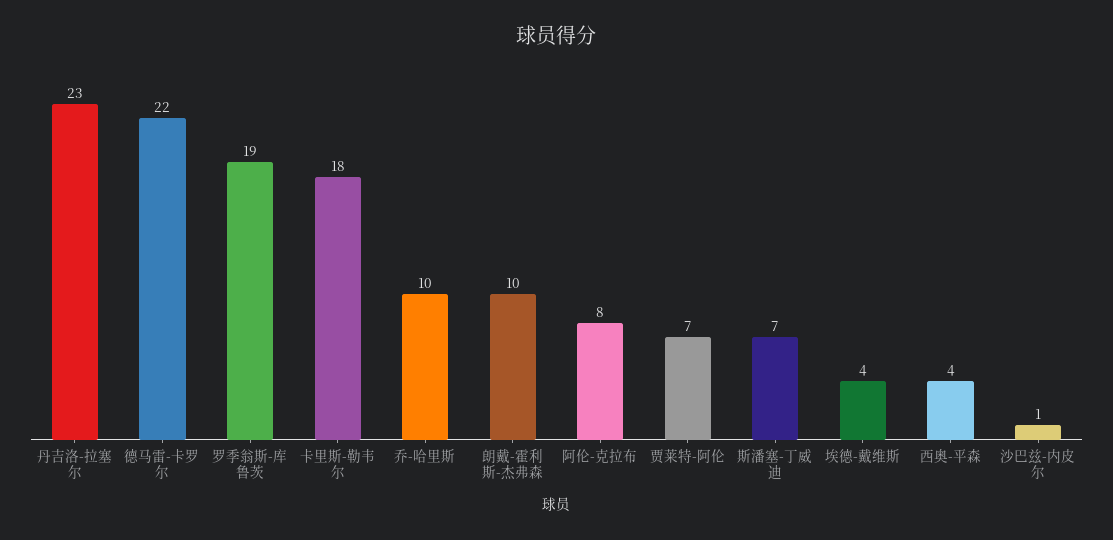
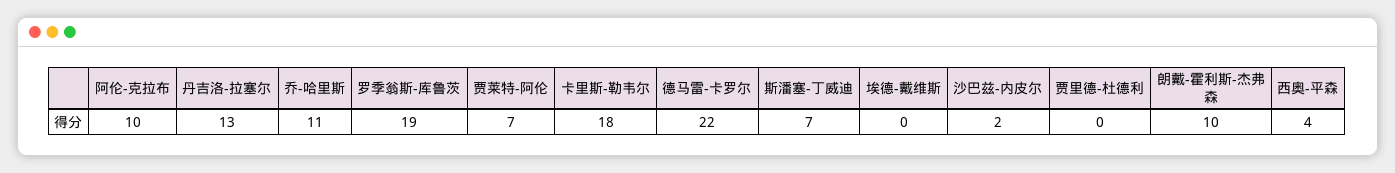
  {
-   "丹吉洛-拉塞尔": 23,
+   "丹吉洛-拉塞尔": 13,
    "德马雷-卡罗尔": 22,
    "罗季翁斯-库鲁茨": 19,
    "卡里斯-勒韦尔": 18,
-   "乔-哈里斯": 10,
+   "乔-哈里斯": 11,
    "朗戴-霍利斯-杰弗森": 10,
-   "阿伦-克拉布": 8,
+   "阿伦-克拉布": 10,
    "贾莱特-阿伦": 7,
    "斯潘塞-丁威迪": 7,
-   "埃德-戴维斯": 4,
+   "埃德-戴维斯": 0,
    "西奥-平森": 4,
-   "沙巴兹-内皮尔": 1
+   "沙巴兹-内皮尔": 2,
+   "贾里德-杜德利": 0
  }

